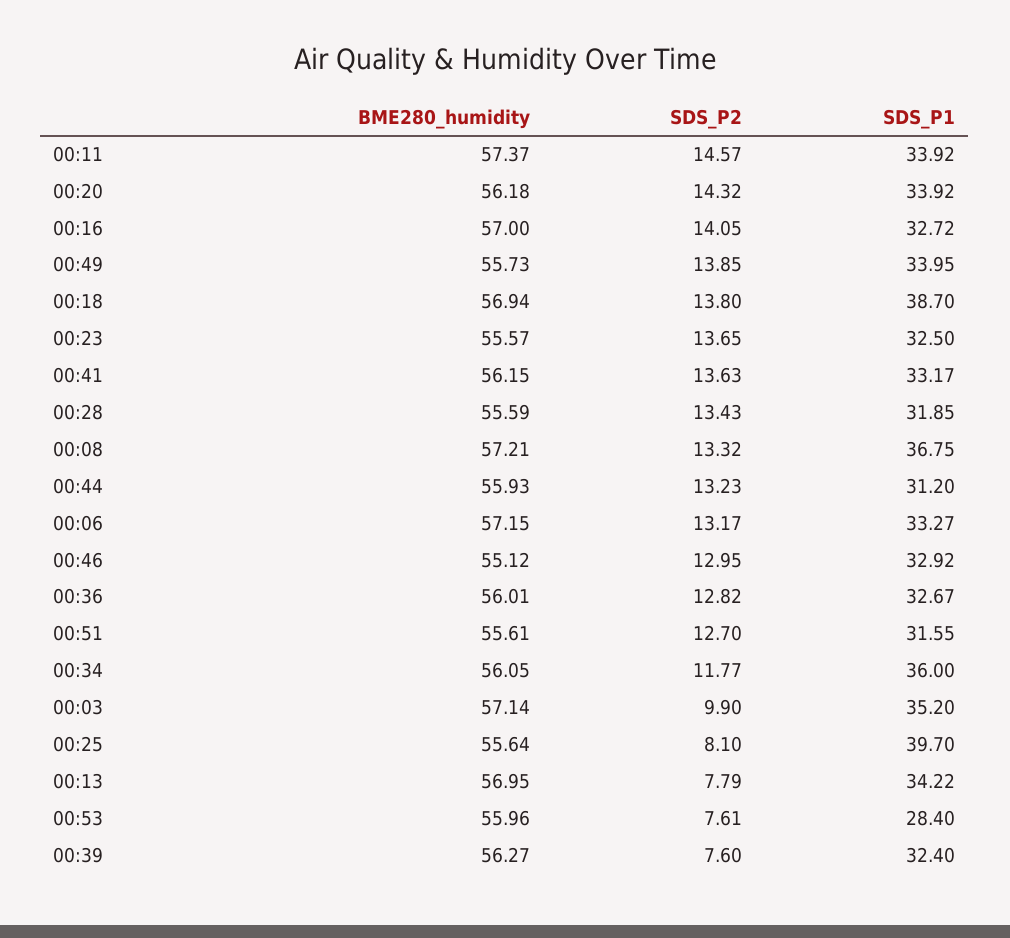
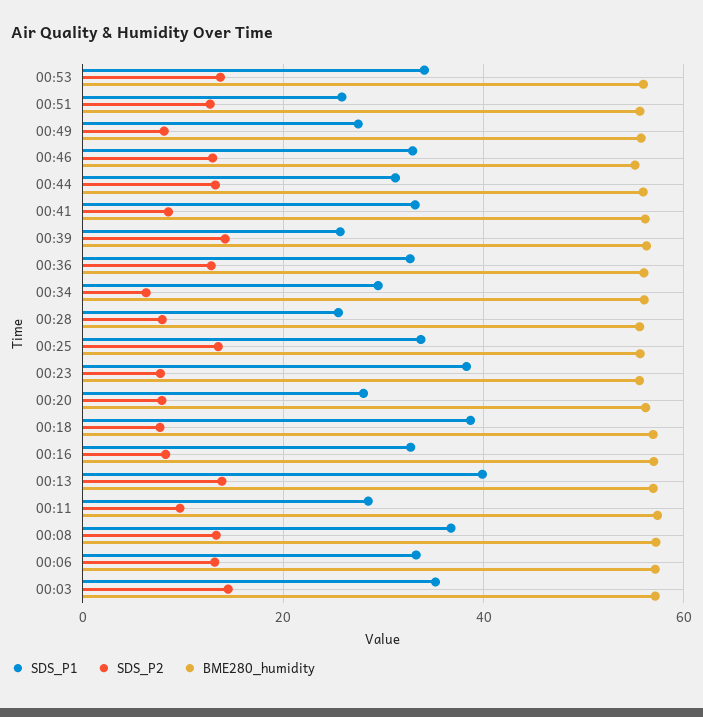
  {
    "BME280_humidity": {
      "00:11": 57.37,
      "00:20": 56.18,
      "00:16": 57,
      "00:49": 55.73,
      "00:18": 56.94,
      "00:23": 55.57,
      "00:41": 56.15,
      "00:28": 55.59,
      "00:08": 57.21,
      "00:44": 55.93,
      "00:06": 57.15,
      "00:46": 55.12,
      "00:36": 56.01,
      "00:51": 55.61,
      "00:34": 56.05,
      "00:03": 57.14,
      "00:25": 55.64,
      "00:13": 56.95,
      "00:53": 55.96,
      "00:39": 56.27
    },
    "SDS_P2": {
-     "00:11": 14.57,
+     "00:11": 10,
-     "00:20": 14.32,
+     "00:20": 8,
-     "00:16": 14.05,
+     "00:16": 8,
-     "00:49": 13.85,
+     "00:49": 8,
-     "00:18": 13.8,
+     "00:18": 8,
-     "00:23": 13.65,
+     "00:23": 8,
-     "00:41": 13.63,
+     "00:41": 8,
-     "00:28": 13.43,
+     "00:28": 8,
      "00:08": 13.32,
      "00:44": 13.23,
      "00:06": 13.17,
      "00:46": 12.95,
      "00:36": 12.82,
      "00:51": 12.7,
-     "00:34": 11.77,
+     "00:34": 6,
-     "00:03": 9.9,
+     "00:03": 14,
-     "00:25": 8.1,
+     "00:25": 14,
-     "00:13": 7.79,
+     "00:13": 14,
-     "00:53": 7.61,
+     "00:53": 14,
-     "00:39": 7.6
+     "00:39": 14
    },
    "SDS_P1": {
-     "00:11": 33.92,
+     "00:11": 28,
-     "00:20": 33.92,
+     "00:20": 28,
      "00:16": 32.72,
-     "00:49": 33.95,
+     "00:49": 28,
      "00:18": 38.7,
-     "00:23": 32.5,
+     "00:23": 38,
      "00:41": 33.17,
-     "00:28": 31.85,
+     "00:28": 26,
      "00:08": 36.75,
      "00:44": 31.2,
      "00:06": 33.27,
      "00:46": 32.92,
      "00:36": 32.67,
-     "00:51": 31.55,
+     "00:51": 26,
-     "00:34": 36,
+     "00:34": 30,
      "00:03": 35.2,
-     "00:25": 39.7,
+     "00:25": 34,
-     "00:13": 34.22,
+     "00:13": 40,
-     "00:53": 28.4,
+     "00:53": 34,
-     "00:39": 32.4
+     "00:39": 26
    }
  }

